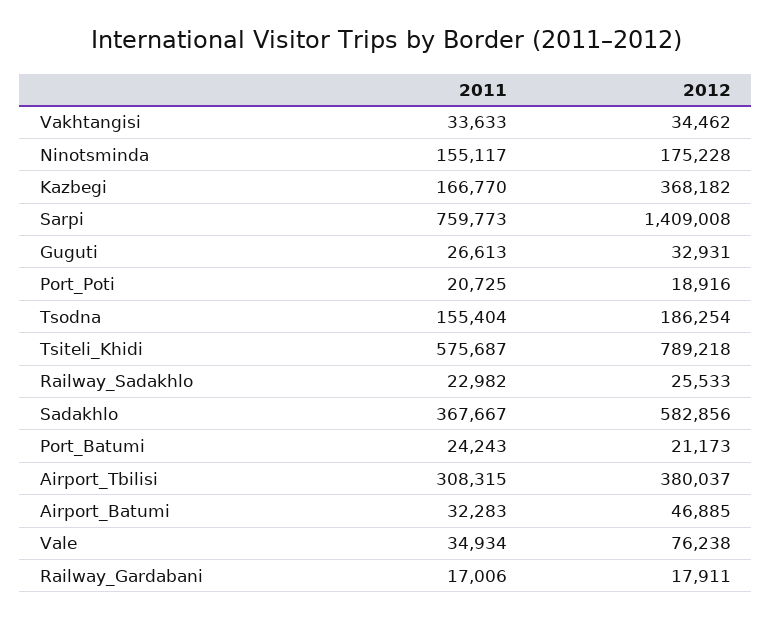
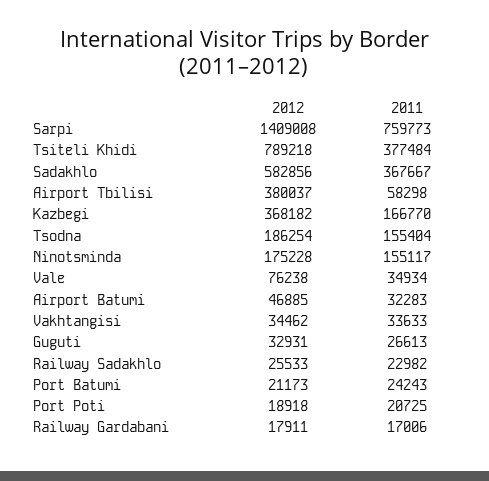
  {
    "2011": {
      "Vakhtangisi": 33633,
      "Ninotsminda": 155117,
      "Kazbegi": 166770,
      "Sarpi": 759773,
      "Guguti": 26613,
      "Port_Poti": 20725,
      "Tsodna": 155404,
-     "Tsiteli_Khidi": 575687,
+     "Tsiteli_Khidi": 377484,
      "Railway_Sadakhlo": 22982,
      "Sadakhlo": 367667,
      "Port_Batumi": 24243,
-     "Airport_Tbilisi": 308315,
+     "Airport_Tbilisi": 58298,
      "Airport_Batumi": 32283,
      "Vale": 34934,
      "Railway_Gardabani": 17006
    },
    "2012": {
      "Vakhtangisi": 34462,
      "Ninotsminda": 175228,
      "Kazbegi": 368182,
      "Sarpi": 1409008,
      "Guguti": 32931,
-     "Port_Poti": 18916,
+     "Port_Poti": 18918,
      "Tsodna": 186254,
      "Tsiteli_Khidi": 789218,
      "Railway_Sadakhlo": 25533,
      "Sadakhlo": 582856,
      "Port_Batumi": 21173,
      "Airport_Tbilisi": 380037,
      "Airport_Batumi": 46885,
      "Vale": 76238,
      "Railway_Gardabani": 17911
    }
  }

